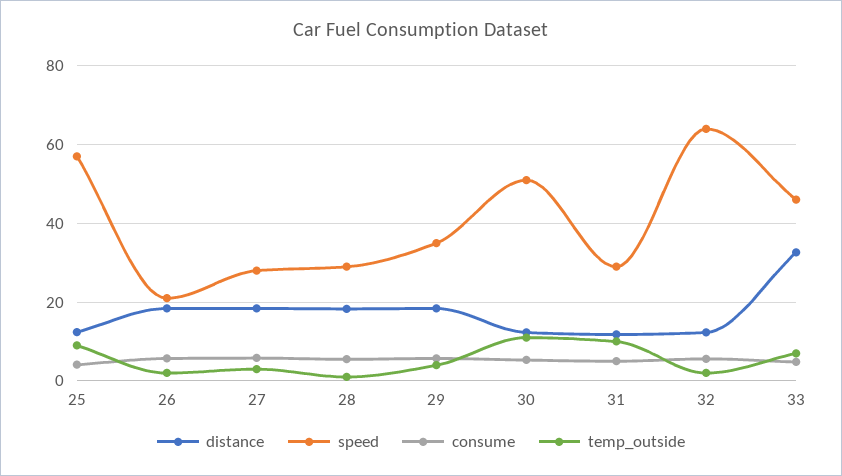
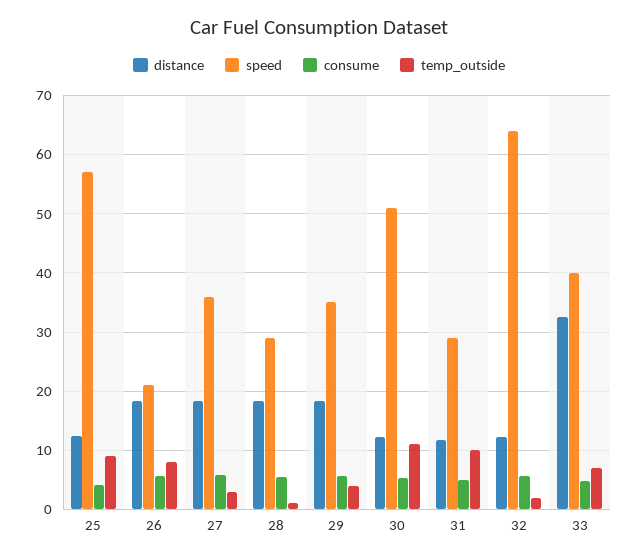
  {
    "distance": {
      "25": 12,
      "26": 18,
      "27": 18,
      "28": 18,
      "29": 18,
      "30": 12,
      "31": 12,
      "32": 12,
      "33": 32
    },
    "speed": {
      "25": 58,
      "26": 22,
-     "27": 28,
+     "27": 36,
      "28": 30,
      "29": 36,
      "30": 52,
      "31": 30,
      "32": 64,
-     "33": 46
+     "33": 40
    },
    "consume": {
      "25": 4,
      "26": 6,
      "27": 6,
      "28": 6,
      "29": 6,
      "30": 6,
      "31": 6,
      "32": 6,
      "33": 4
    },
    "temp_outside": {
      "25": 10,
-     "26": 2,
+     "26": 8,
      "27": 4,
      "28": 2,
      "29": 4,
      "30": 12,
      "31": 10,
      "32": 2,
      "33": 8
    }
  }

